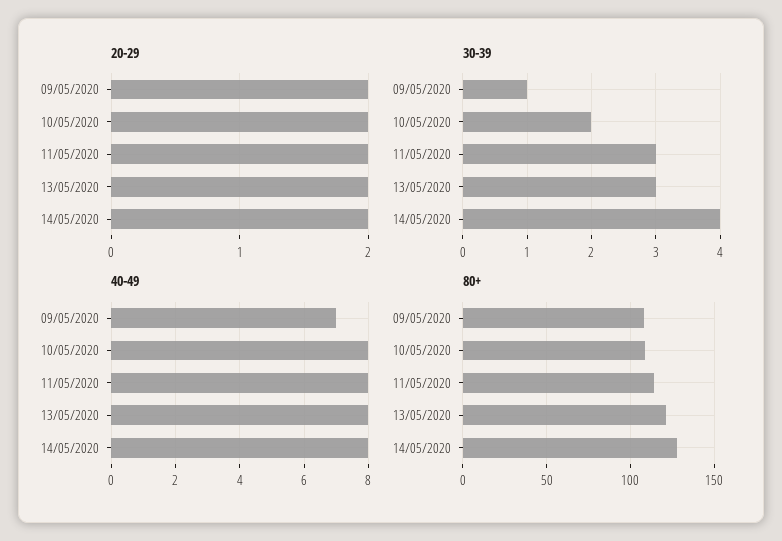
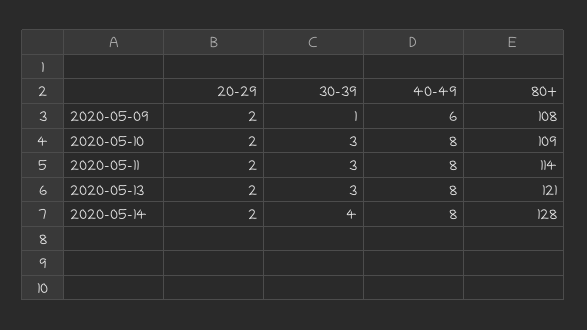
  {
    "20-29": {
      "09/05/2020": 2,
      "10/05/2020": 2,
      "11/05/2020": 2,
      "13/05/2020": 2,
      "14/05/2020": 2
    },
    "30-39": {
      "09/05/2020": 1,
-     "10/05/2020": 2,
+     "10/05/2020": 3,
      "11/05/2020": 3,
      "13/05/2020": 3,
      "14/05/2020": 4
    },
    "40-49": {
-     "09/05/2020": 7,
+     "09/05/2020": 6,
      "10/05/2020": 8,
      "11/05/2020": 8,
      "13/05/2020": 8,
      "14/05/2020": 8
    },
    "80+": {
      "09/05/2020": 108,
      "10/05/2020": 109,
      "11/05/2020": 114,
      "13/05/2020": 121,
      "14/05/2020": 128
    }
  }

